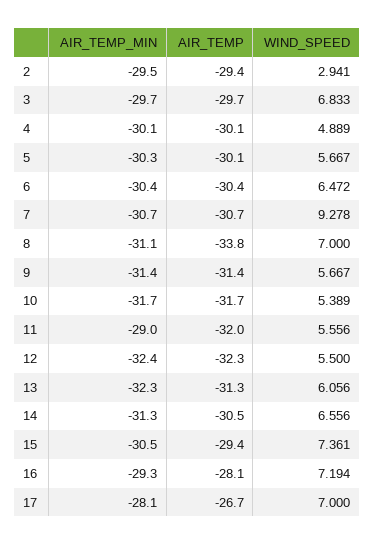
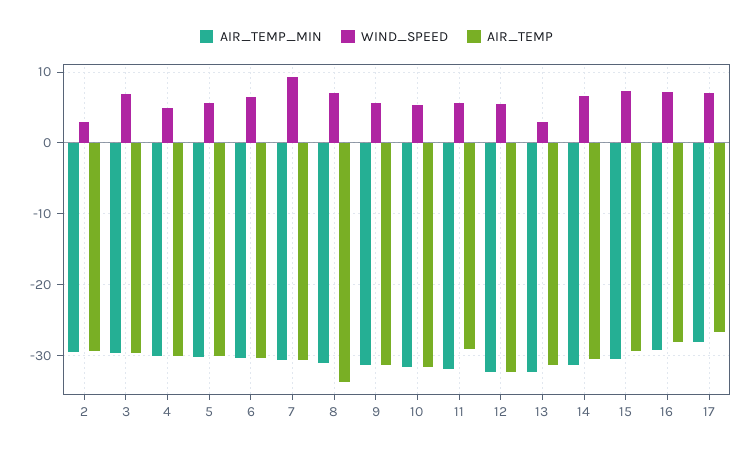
  {
    "AIR_TEMP_MIN": {
      "2": -29.5,
      "3": -29.7,
      "4": -30.1,
      "5": -30.3,
      "6": -30.4,
      "7": -30.7,
      "8": -31.1,
      "9": -31.4,
      "10": -31.7,
-     "11": -29,
+     "11": -32,
      "12": -32.4,
      "13": -32.3,
      "14": -31.3,
      "15": -30.5,
      "16": -29.3,
      "17": -28.1
    },
    "AIR_TEMP": {
      "2": -29.4,
      "3": -29.7,
      "4": -30.1,
      "5": -30.1,
      "6": -30.4,
      "7": -30.7,
      "8": -33.8,
      "9": -31.4,
      "10": -31.7,
-     "11": -32,
+     "11": -29,
      "12": -32.3,
      "13": -31.3,
      "14": -30.5,
      "15": -29.4,
      "16": -28.1,
      "17": -26.7
    },
    "WIND_SPEED": {
      "2": 2.941,
      "3": 6.833,
      "4": 4.889,
      "5": 5.667,
      "6": 6.472,
      "7": 9.278,
      "8": 7,
      "9": 5.667,
      "10": 5.389,
      "11": 5.556,
      "12": 5.5,
-     "13": 6.056,
+     "13": 3,
      "14": 6.556,
      "15": 7.361,
      "16": 7.194,
      "17": 7
    }
  }

